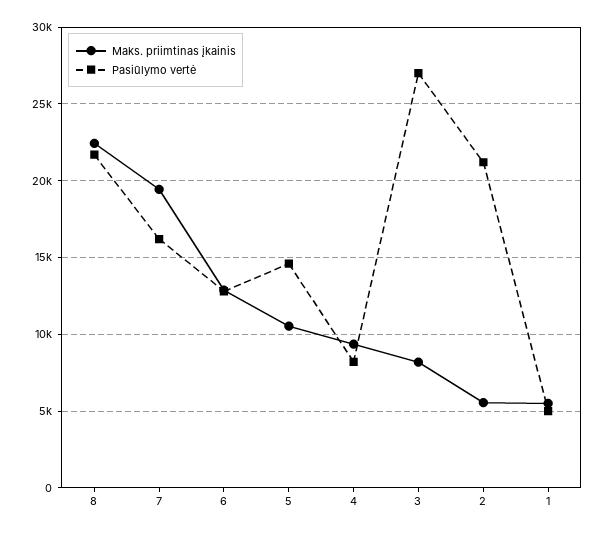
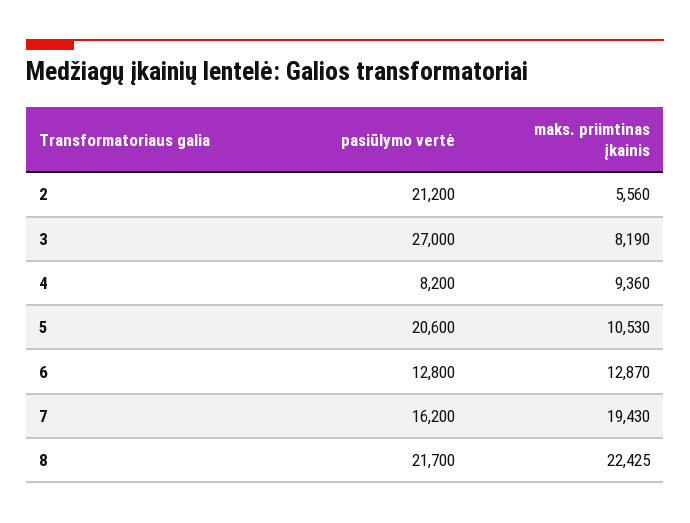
  {
    "Maks. priimtinas įkainis": {
      "8": 22425,
      "7": 19430,
      "6": 12870,
      "5": 10530,
      "4": 9360,
      "3": 8190,
-     "2": 5560,
+     "2": 5560
-     "1": 5500
    },
    "Pasiūlymo vertė": {
      "8": 21700,
      "7": 16200,
      "6": 12800,
-     "5": 14500,
+     "5": 20600,
      "4": 8200,
      "3": 27000,
-     "2": 21200,
+     "2": 21200
-     "1": 5000
    }
  }

